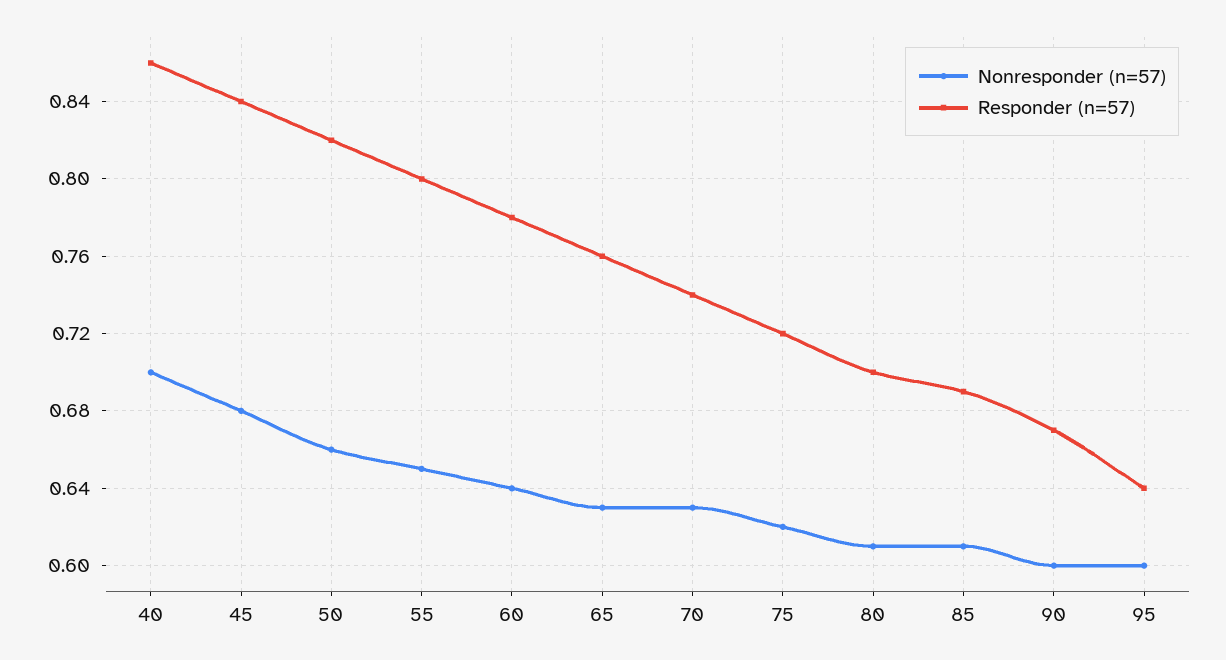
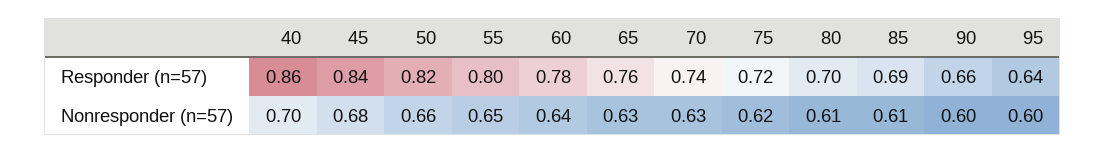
  {
    "Nonresponder (n=57)": {
      "40": 0.7,
      "45": 0.68,
      "50": 0.66,
      "55": 0.65,
      "60": 0.64,
      "65": 0.63,
      "70": 0.63,
      "75": 0.62,
      "80": 0.61,
      "85": 0.61,
      "90": 0.6,
      "95": 0.6
    },
    "Responder (n=57)": {
      "40": 0.86,
      "45": 0.84,
      "50": 0.82,
      "55": 0.8,
      "60": 0.78,
      "65": 0.76,
      "70": 0.74,
      "75": 0.72,
      "80": 0.7,
      "85": 0.69,
-     "90": 0.67,
+     "90": 0.66,
      "95": 0.64
    }
  }

